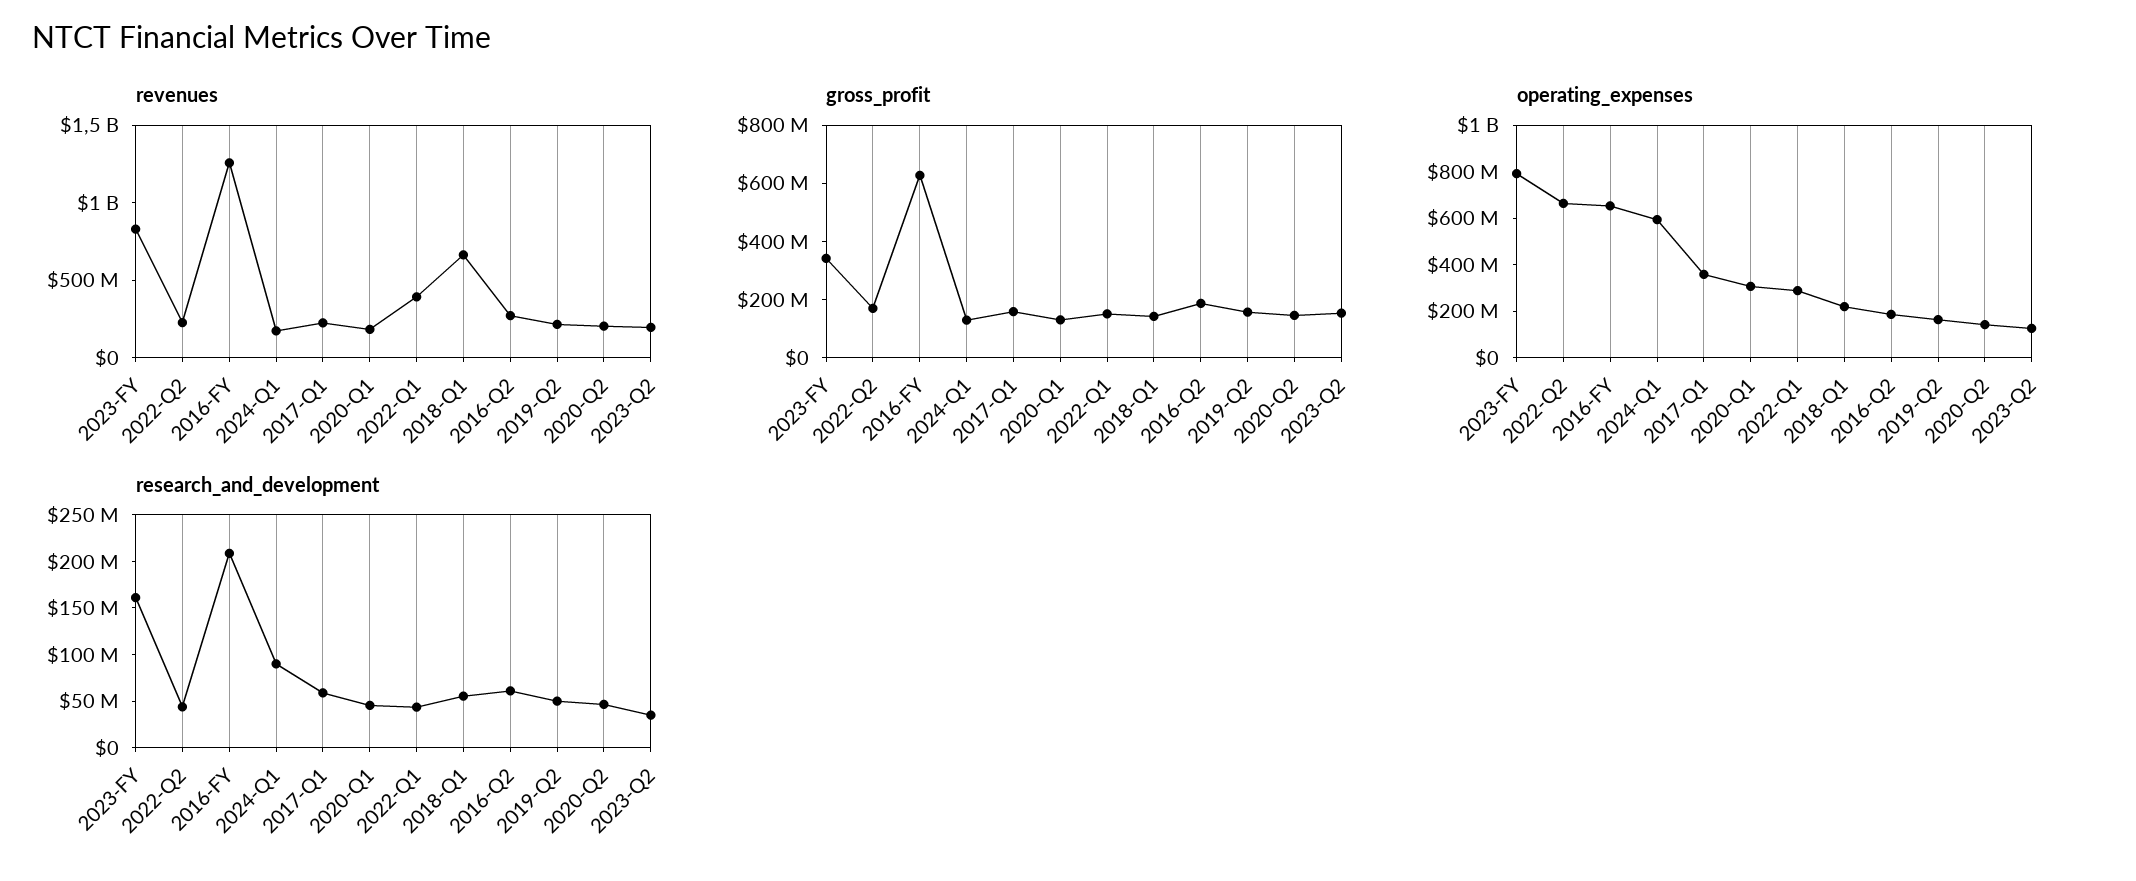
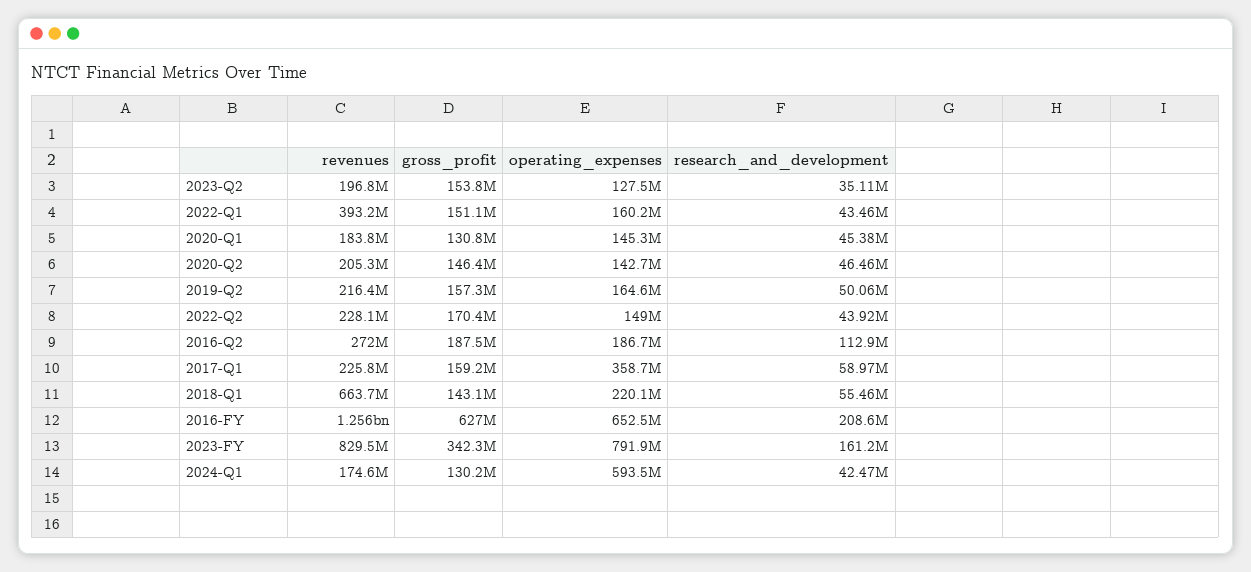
  {
    "revenues": {
      "2023-FY": 829500000,
      "2022-Q2": 228100000,
      "2016-FY": 1256000000,
      "2024-Q1": 174600000,
      "2017-Q1": 225800000,
      "2020-Q1": 183800000,
      "2022-Q1": 393200000,
      "2018-Q1": 663700000,
      "2016-Q2": 272000000,
      "2019-Q2": 216400000,
      "2020-Q2": 205300000,
      "2023-Q2": 196800000
    },
    "gross_profit": {
      "2023-FY": 342300000,
      "2022-Q2": 170400000,
      "2016-FY": 627000000,
      "2024-Q1": 130200000,
      "2017-Q1": 159200000,
      "2020-Q1": 130800000,
      "2022-Q1": 151100000,
      "2018-Q1": 143100000,
      "2016-Q2": 187500000,
      "2019-Q2": 157300000,
      "2020-Q2": 146400000,
      "2023-Q2": 153800000
    },
    "operating_expenses": {
      "2023-FY": 791900000,
-     "2022-Q2": 650000000,
+     "2022-Q2": 149000000,
      "2016-FY": 652500000,
      "2024-Q1": 593500000,
      "2017-Q1": 358700000,
-     "2020-Q1": 300000000,
+     "2020-Q1": 145300000,
-     "2022-Q1": 300000000,
+     "2022-Q1": 160200000,
      "2018-Q1": 220100000,
      "2016-Q2": 186700000,
      "2019-Q2": 164600000,
      "2020-Q2": 142700000,
      "2023-Q2": 127500000
    },
    "research_and_development": {
      "2023-FY": 161200000,
      "2022-Q2": 43920000,
      "2016-FY": 208600000,
-     "2024-Q1": 90000000,
+     "2024-Q1": 42470000,
      "2017-Q1": 58970000,
      "2020-Q1": 45380000,
      "2022-Q1": 43460000,
      "2018-Q1": 55460000,
-     "2016-Q2": 60000000,
+     "2016-Q2": 112900000,
      "2019-Q2": 50060000,
      "2020-Q2": 46460000,
      "2023-Q2": 35110000
    }
  }

